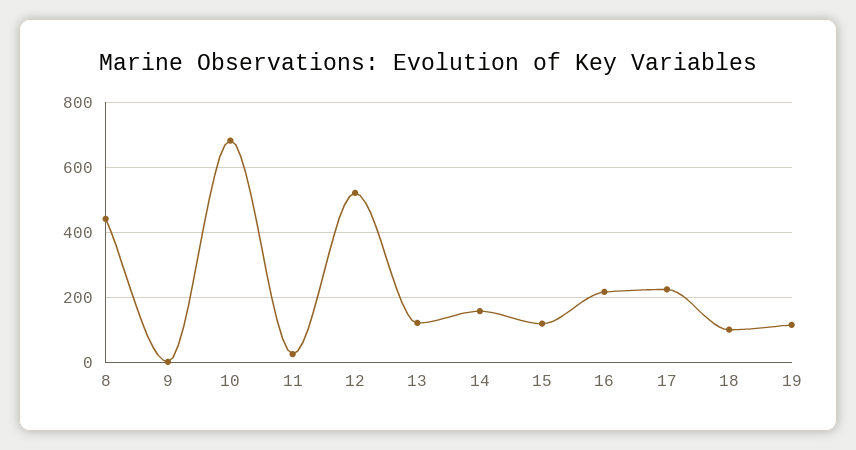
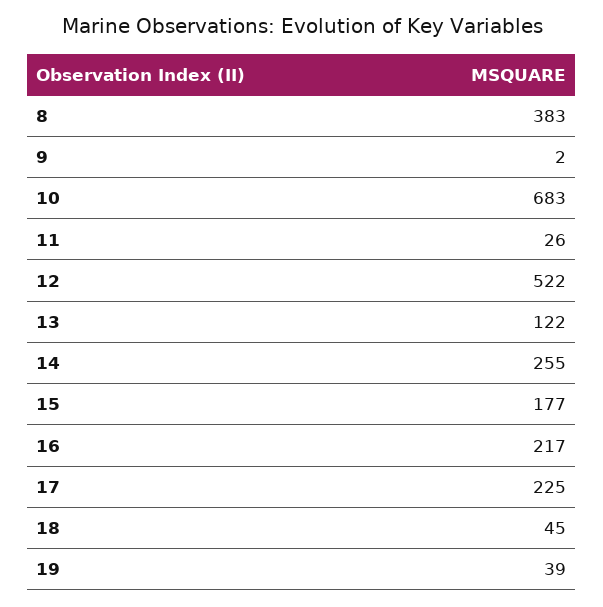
  {
-   "8": 440,
+   "8": 383,
    "9": 2,
    "10": 683,
    "11": 26,
    "12": 522,
    "13": 122,
-   "14": 160,
+   "14": 255,
-   "15": 120,
+   "15": 177,
    "16": 217,
    "17": 225,
-   "18": 100,
+   "18": 45,
-   "19": 120
+   "19": 39
  }

